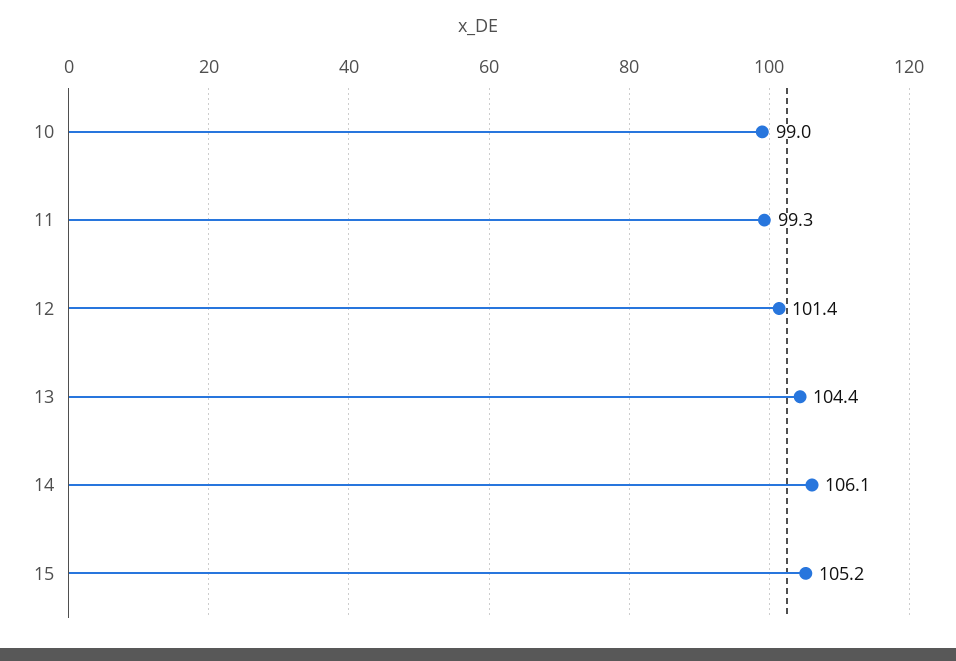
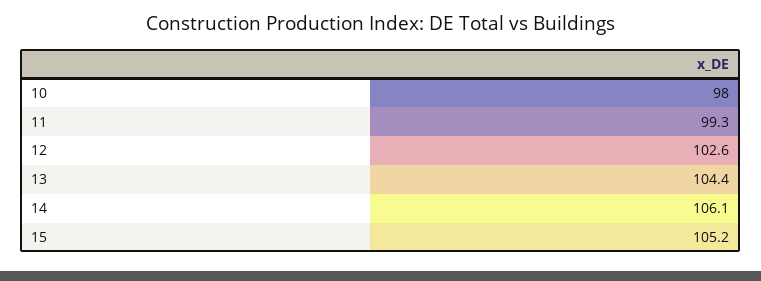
  {
-   "10": 99,
+   "10": 98,
    "11": 99.3,
-   "12": 101.4,
+   "12": 102.6,
    "13": 104.4,
    "14": 106.1,
    "15": 105.2
  }

